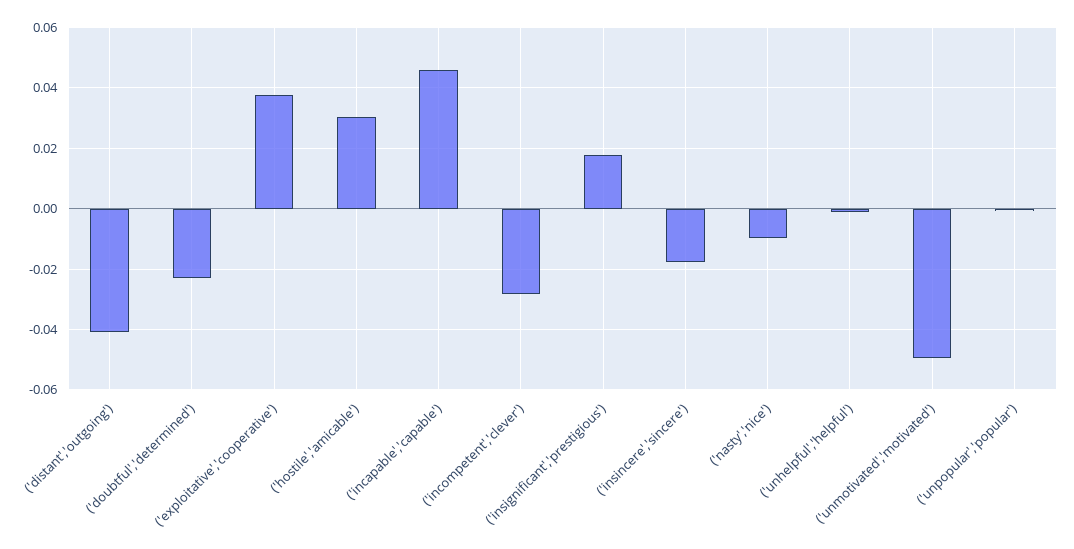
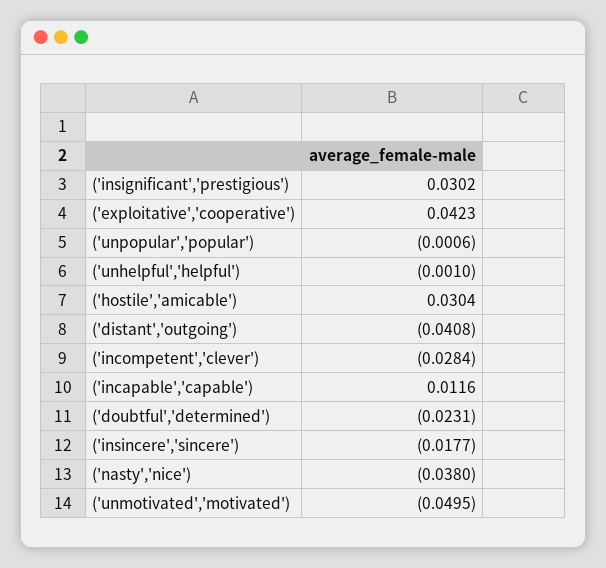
  {
    "('distant','outgoing')": -0.0408,
    "('doubtful','determined')": -0.0231,
-   "('exploitative','cooperative')": 0.038,
+   "('exploitative','cooperative')": 0.0423,
    "('hostile','amicable')": 0.0304,
-   "('incapable','capable')": 0.046,
+   "('incapable','capable')": 0.0116,
    "('incompetent','clever')": -0.0284,
-   "('insignificant','prestigious')": 0.018,
+   "('insignificant','prestigious')": 0.0302,
    "('insincere','sincere')": -0.0177,
-   "('nasty','nice')": -0.01,
+   "('nasty','nice')": -0.038,
    "('unhelpful','helpful')": -0.001,
    "('unmotivated','motivated')": -0.0495,
    "('unpopular','popular')": -0.0006
  }

